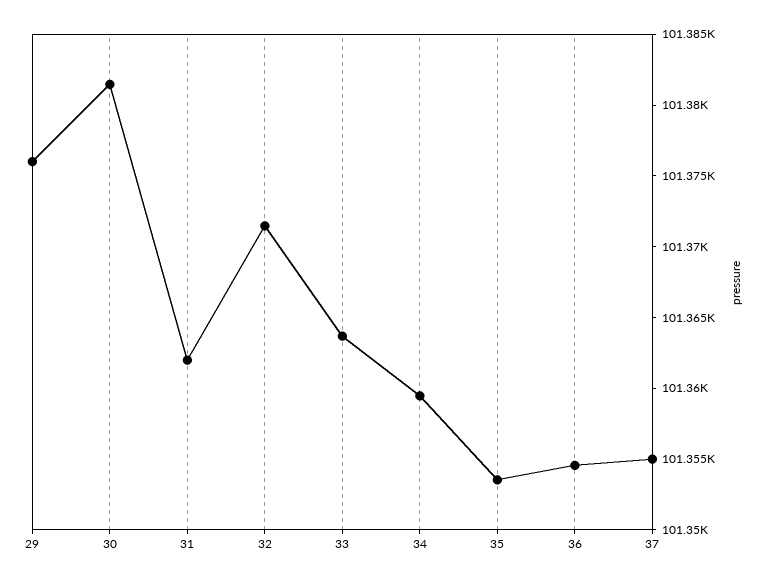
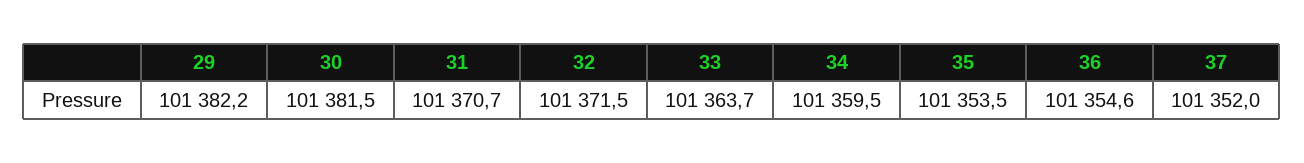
  {
-   "29": 101376,
+   "29": 101382.2,
    "30": 101381.5,
-   "31": 101362,
+   "31": 101370.7,
    "32": 101371.5,
    "33": 101363.7,
    "34": 101359.5,
    "35": 101353.5,
    "36": 101354.6,
-   "37": 101355
+   "37": 101352
  }

